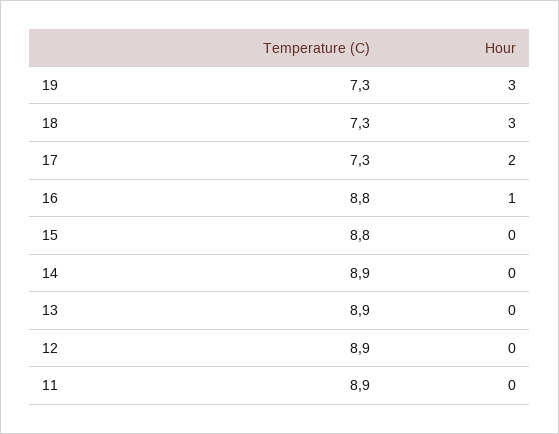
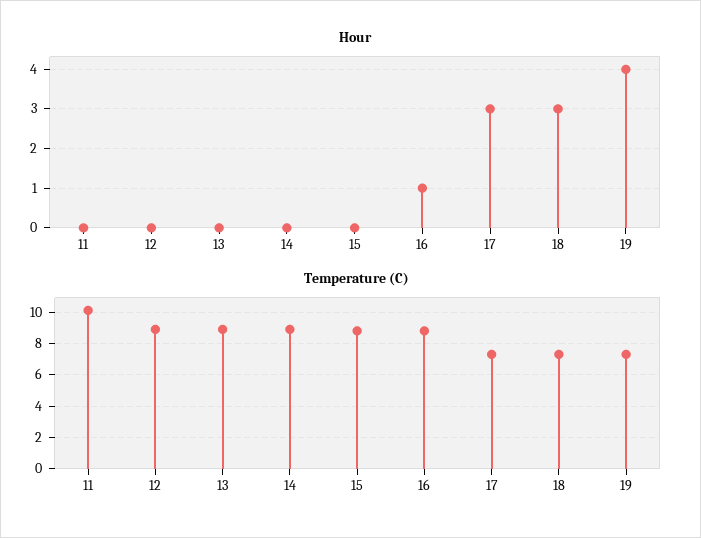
  {
    "Temperature (C)": {
      "19": 7.3,
      "18": 7.3,
      "17": 7.3,
      "16": 8.8,
      "15": 8.8,
      "14": 8.9,
      "13": 8.9,
      "12": 8.9,
-     "11": 8.9
+     "11": 10
    },
    "Hour": {
-     "19": 3,
+     "19": 4,
      "18": 3,
-     "17": 2,
+     "17": 3,
      "16": 1,
      "15": 0,
      "14": 0,
      "13": 0,
      "12": 0,
      "11": 0
    }
  }

